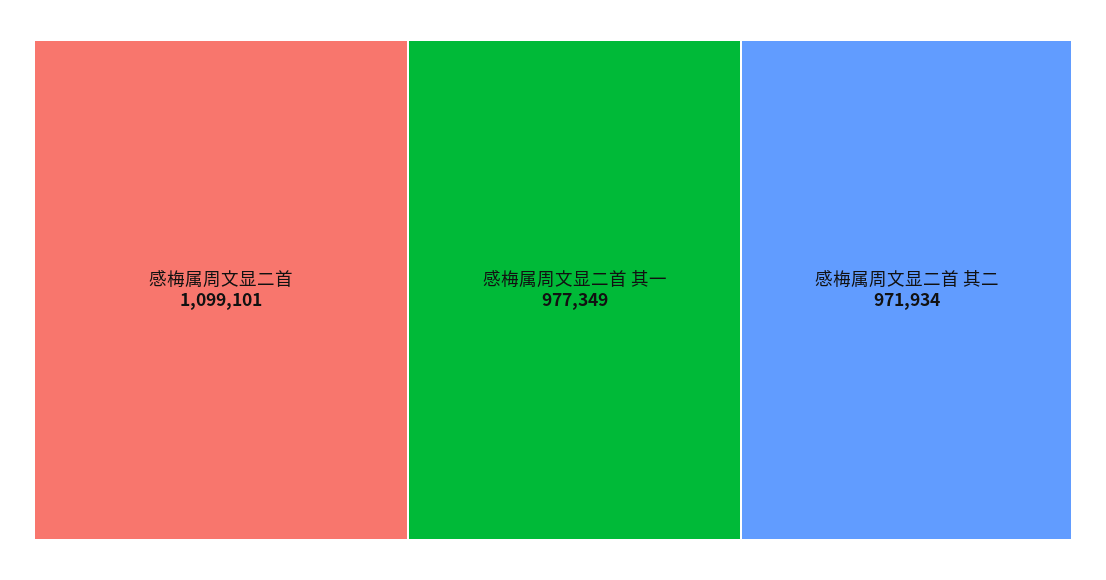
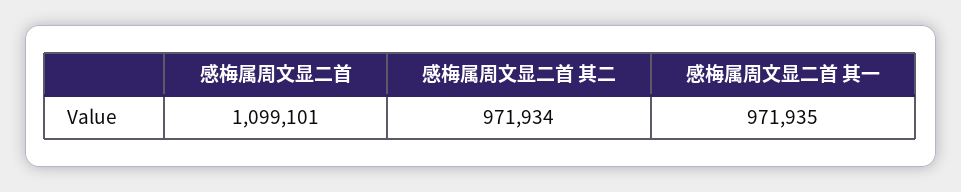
  {
    "感梅属周文显二首": 1099101,
-   "感梅属周文显二首 其一": 977349,
+   "感梅属周文显二首 其一": 971935,
    "感梅属周文显二首 其二": 971934
  }

